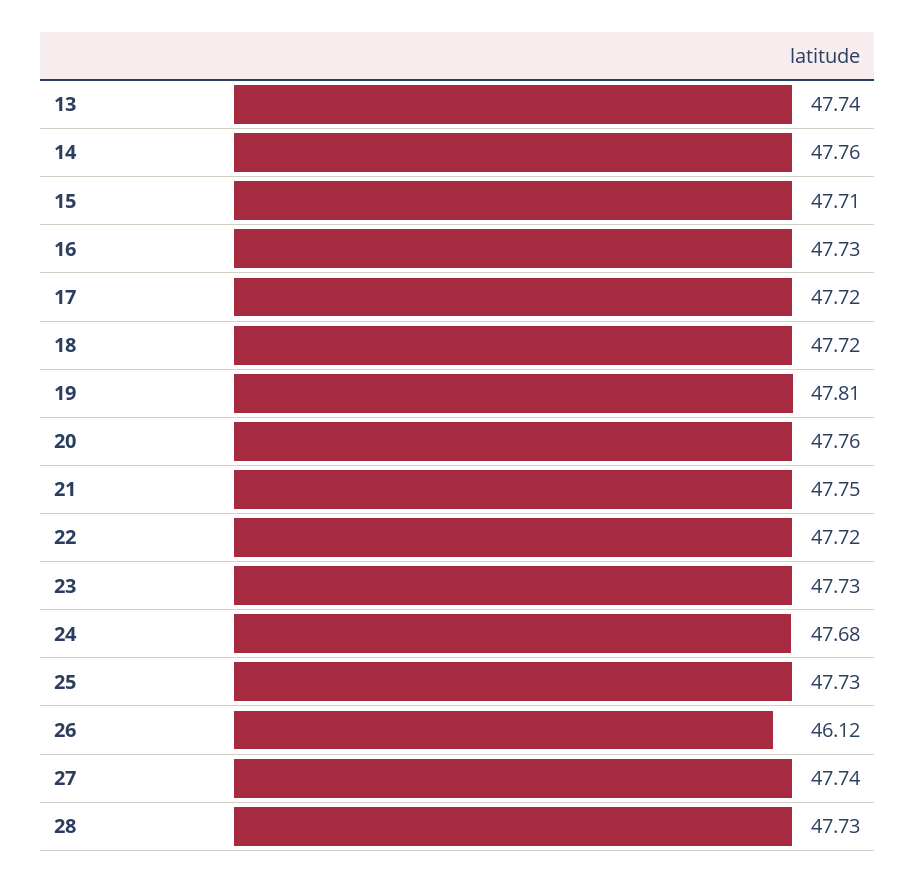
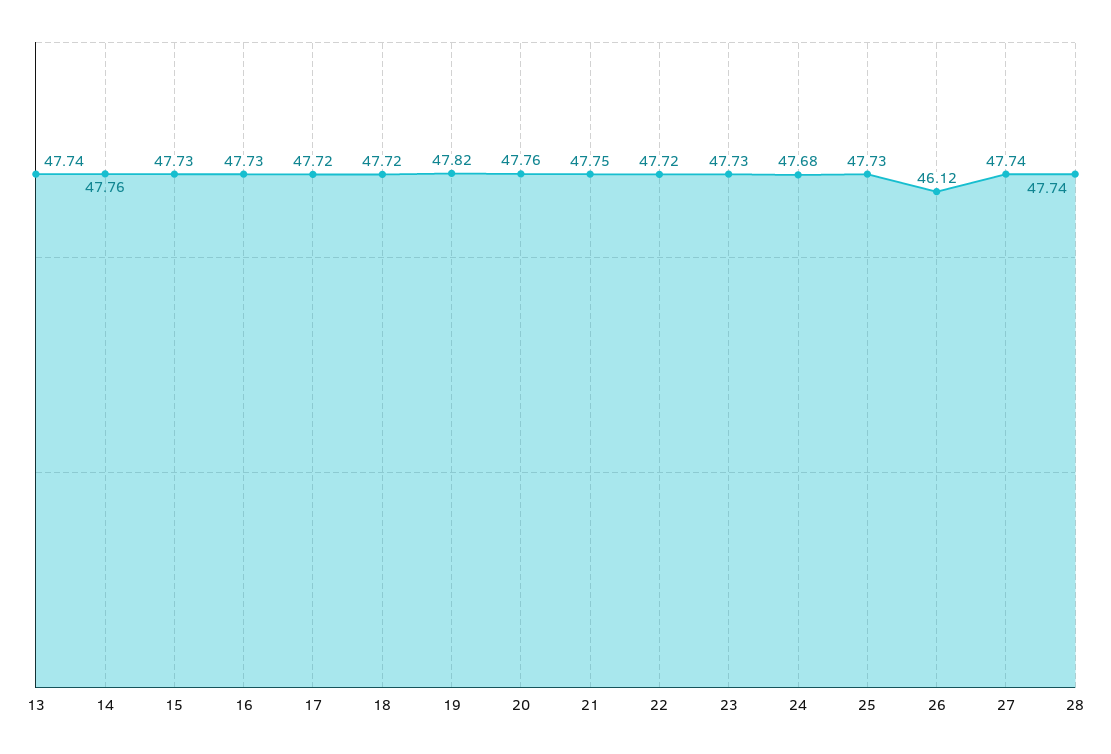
  {
    "13": 47.74,
    "14": 47.76,
-   "15": 47.71,
+   "15": 47.73,
    "16": 47.73,
    "17": 47.72,
    "18": 47.72,
-   "19": 47.81,
+   "19": 47.82,
    "20": 47.76,
    "21": 47.75,
    "22": 47.72,
    "23": 47.73,
    "24": 47.68,
    "25": 47.73,
    "26": 46.12,
    "27": 47.74,
-   "28": 47.73
+   "28": 47.74
  }

